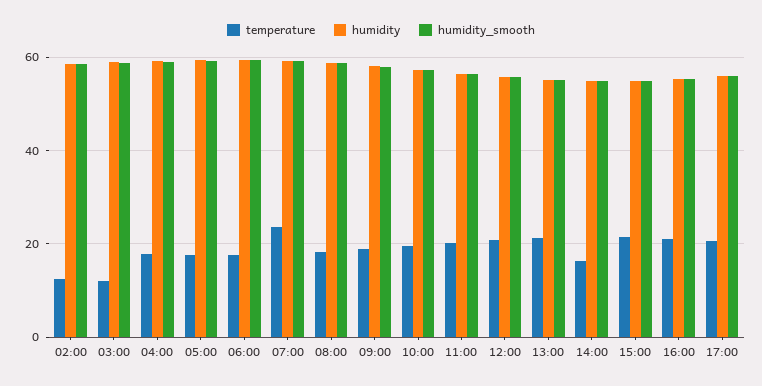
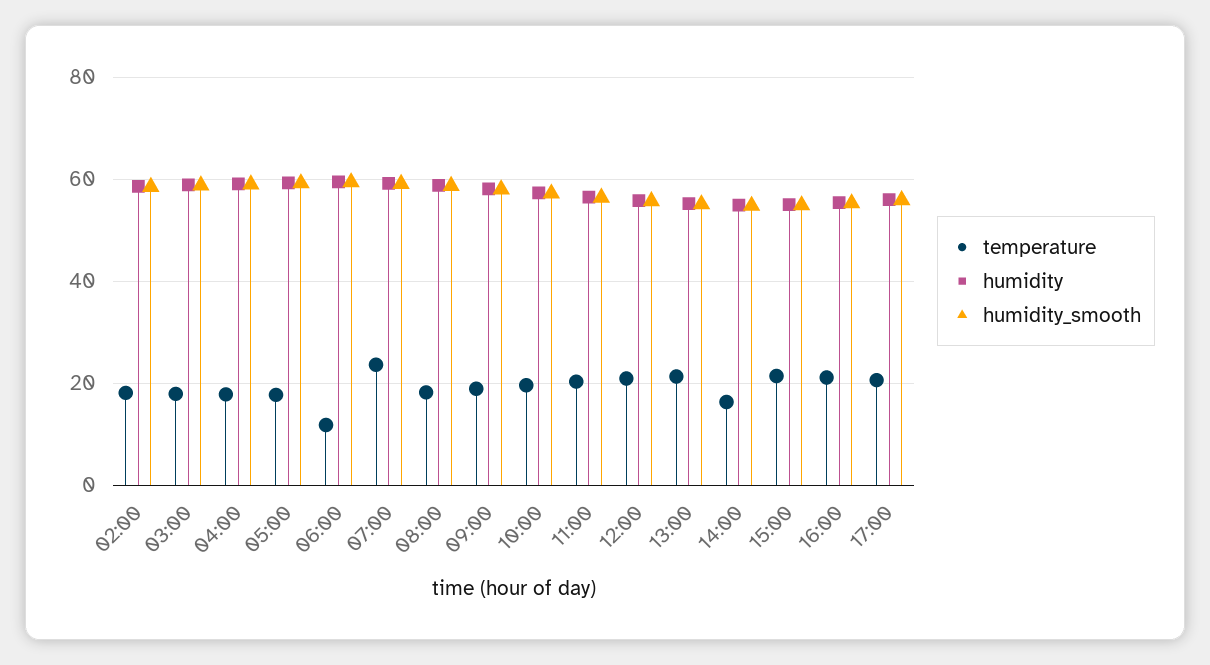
  {
    "temperature": {
-     "02:00": 12,
+     "02:00": 18,
-     "03:00": 12,
+     "03:00": 18,
      "04:00": 18,
      "05:00": 18,
-     "06:00": 18,
+     "06:00": 12,
      "07:00": 24,
      "08:00": 18,
      "09:00": 18,
      "10:00": 20,
      "11:00": 20,
      "12:00": 20,
      "13:00": 22,
      "14:00": 16,
      "15:00": 22,
      "16:00": 22,
      "17:00": 20
    },
    "humidity": {
      "02:00": 58,
      "03:00": 58,
      "04:00": 60,
      "05:00": 60,
      "06:00": 60,
      "07:00": 60,
      "08:00": 58,
      "09:00": 58,
      "10:00": 58,
      "11:00": 56,
      "12:00": 56,
      "13:00": 56,
      "14:00": 54,
      "15:00": 56,
      "16:00": 56,
      "17:00": 56
    },
    "humidity_smooth": {
      "02:00": 58,
      "03:00": 58,
      "04:00": 60,
      "05:00": 60,
      "06:00": 60,
      "07:00": 60,
      "08:00": 58,
      "09:00": 58,
      "10:00": 58,
      "11:00": 56,
      "12:00": 56,
      "13:00": 56,
      "14:00": 54,
      "15:00": 54,
      "16:00": 56,
      "17:00": 56
    }
  }

